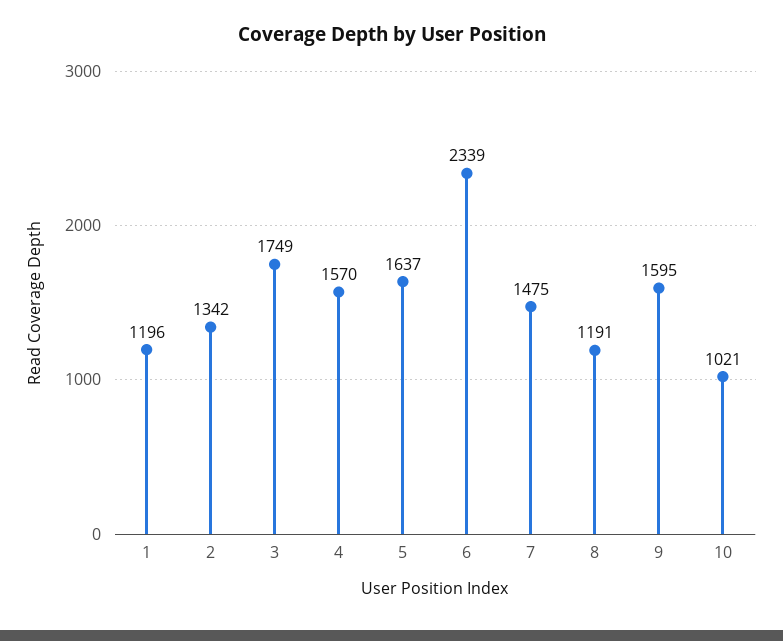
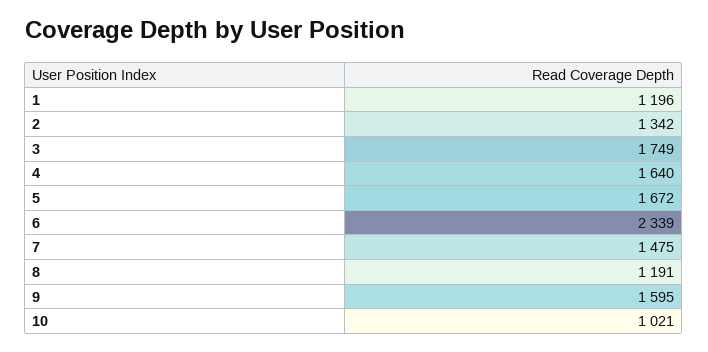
  {
    "1": 1196,
    "2": 1342,
    "3": 1749,
-   "4": 1570,
+   "4": 1640,
-   "5": 1637,
+   "5": 1672,
    "6": 2339,
    "7": 1475,
    "8": 1191,
    "9": 1595,
    "10": 1021
  }

